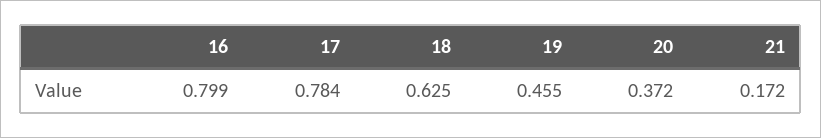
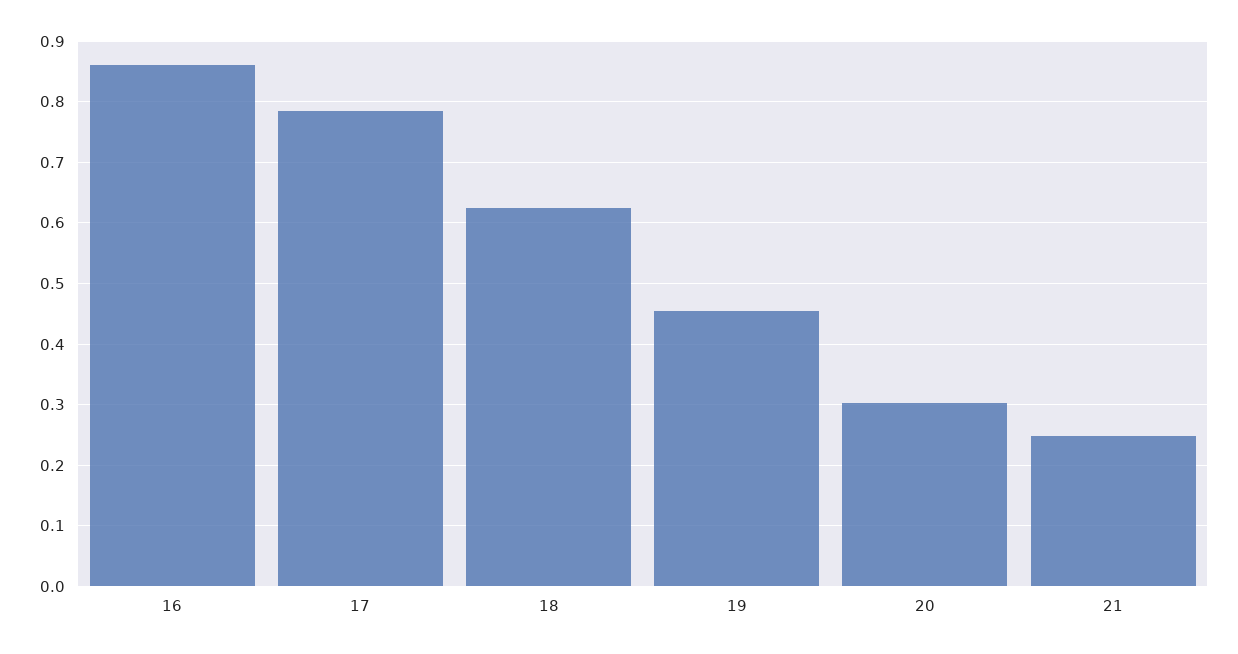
  {
-   "16": 0.799,
+   "16": 0.86,
    "17": 0.784,
    "18": 0.625,
    "19": 0.455,
-   "20": 0.372,
+   "20": 0.3,
-   "21": 0.172
+   "21": 0.25
  }

